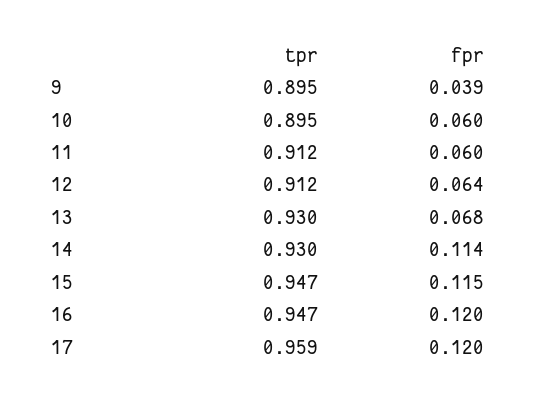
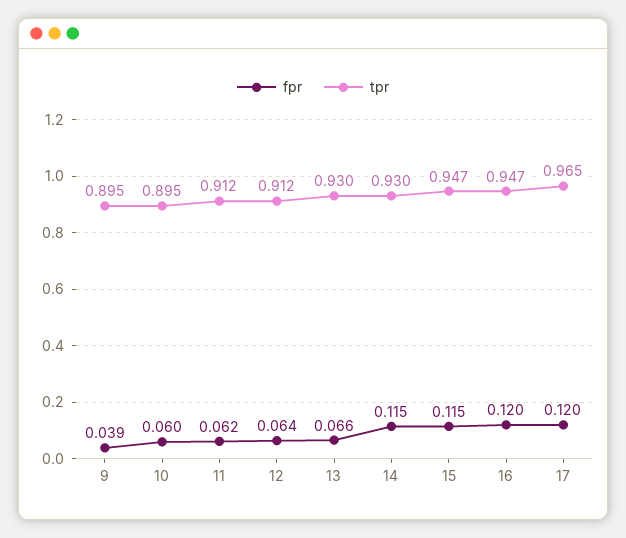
  {
    "tpr": {
      "9": 0.895,
      "10": 0.895,
      "11": 0.912,
      "12": 0.912,
      "13": 0.93,
      "14": 0.93,
      "15": 0.947,
      "16": 0.947,
-     "17": 0.959
+     "17": 0.965
    },
    "fpr": {
      "9": 0.039,
      "10": 0.06,
-     "11": 0.06,
+     "11": 0.062,
      "12": 0.064,
-     "13": 0.068,
+     "13": 0.066,
-     "14": 0.114,
+     "14": 0.115,
      "15": 0.115,
      "16": 0.12,
      "17": 0.12
    }
  }

